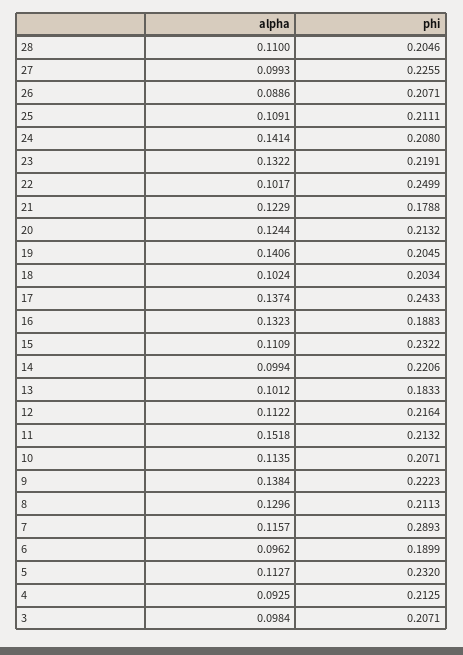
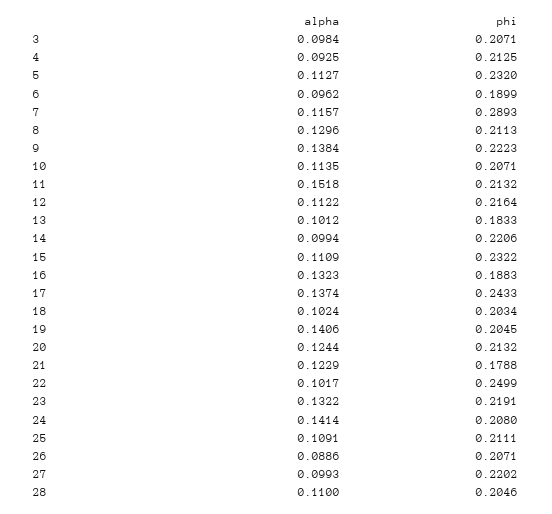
  {
    "alpha": {
      "28": 0.11,
      "27": 0.0993,
      "26": 0.0886,
      "25": 0.1091,
      "24": 0.1414,
      "23": 0.1322,
      "22": 0.1017,
      "21": 0.1229,
      "20": 0.1244,
      "19": 0.1406,
      "18": 0.1024,
      "17": 0.1374,
      "16": 0.1323,
      "15": 0.1109,
      "14": 0.0994,
      "13": 0.1012,
      "12": 0.1122,
      "11": 0.1518,
      "10": 0.1135,
      "9": 0.1384,
      "8": 0.1296,
      "7": 0.1157,
      "6": 0.0962,
      "5": 0.1127,
      "4": 0.0925,
      "3": 0.0984
    },
    "phi": {
      "28": 0.2046,
-     "27": 0.2255,
+     "27": 0.2202,
      "26": 0.2071,
      "25": 0.2111,
      "24": 0.208,
      "23": 0.2191,
      "22": 0.2499,
      "21": 0.1788,
      "20": 0.2132,
      "19": 0.2045,
      "18": 0.2034,
      "17": 0.2433,
      "16": 0.1883,
      "15": 0.2322,
      "14": 0.2206,
      "13": 0.1833,
      "12": 0.2164,
      "11": 0.2132,
      "10": 0.2071,
      "9": 0.2223,
      "8": 0.2113,
      "7": 0.2893,
      "6": 0.1899,
      "5": 0.232,
      "4": 0.2125,
      "3": 0.2071
    }
  }

